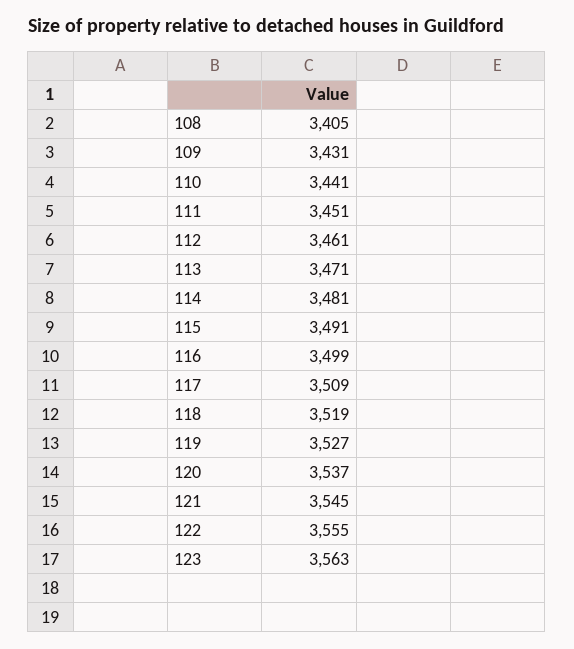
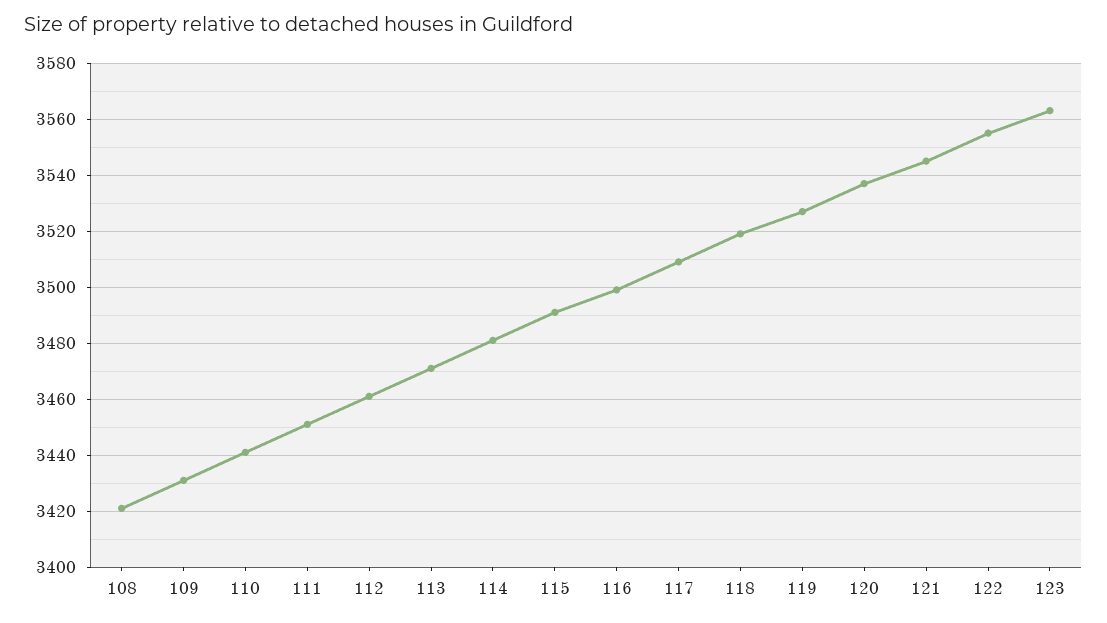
  {
-   "108": 3405,
+   "108": 3420,
    "109": 3431,
    "110": 3441,
    "111": 3451,
    "112": 3461,
    "113": 3471,
    "114": 3481,
    "115": 3491,
    "116": 3499,
    "117": 3509,
    "118": 3519,
    "119": 3527,
    "120": 3537,
    "121": 3545,
    "122": 3555,
    "123": 3563
  }

